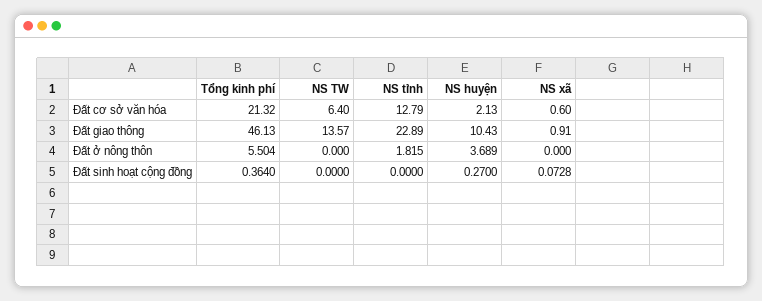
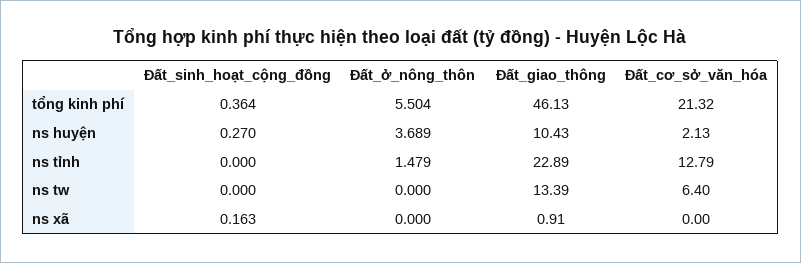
  {
    "Tổng kinh phí": {
      "Đất cơ sở văn hóa": 21.32,
      "Đất giao thông": 46.13,
      "Đất ở nông thôn": 5.504,
      "Đất sinh hoạt cộng đồng": 0.364
    },
    "NS TW": {
      "Đất cơ sở văn hóa": 6.4,
-     "Đất giao thông": 13.57,
+     "Đất giao thông": 13.39,
      "Đất ở nông thôn": 0,
      "Đất sinh hoạt cộng đồng": 0
    },
    "NS tỉnh": {
      "Đất cơ sở văn hóa": 12.79,
      "Đất giao thông": 22.89,
-     "Đất ở nông thôn": 1.815,
+     "Đất ở nông thôn": 1.479,
      "Đất sinh hoạt cộng đồng": 0
    },
    "NS huyện": {
      "Đất cơ sở văn hóa": 2.13,
      "Đất giao thông": 10.43,
      "Đất ở nông thôn": 3.689,
      "Đất sinh hoạt cộng đồng": 0.27
    },
    "NS xã": {
-     "Đất cơ sở văn hóa": 0.6,
+     "Đất cơ sở văn hóa": 0,
      "Đất giao thông": 0.91,
      "Đất ở nông thôn": 0,
-     "Đất sinh hoạt cộng đồng": 0.0728
+     "Đất sinh hoạt cộng đồng": 0.163
    }
  }

